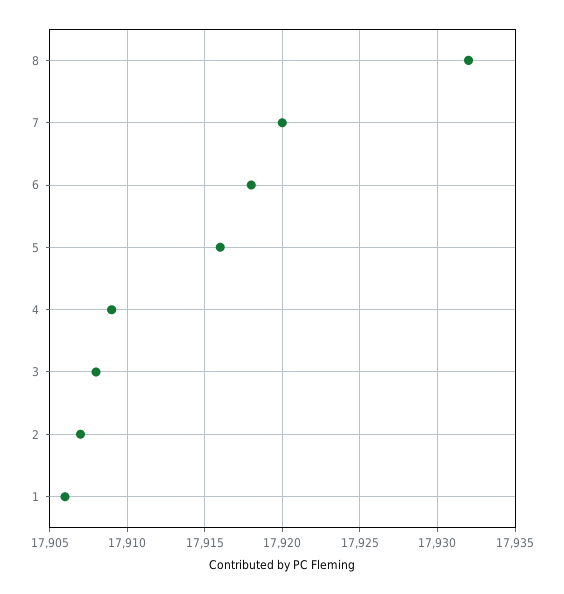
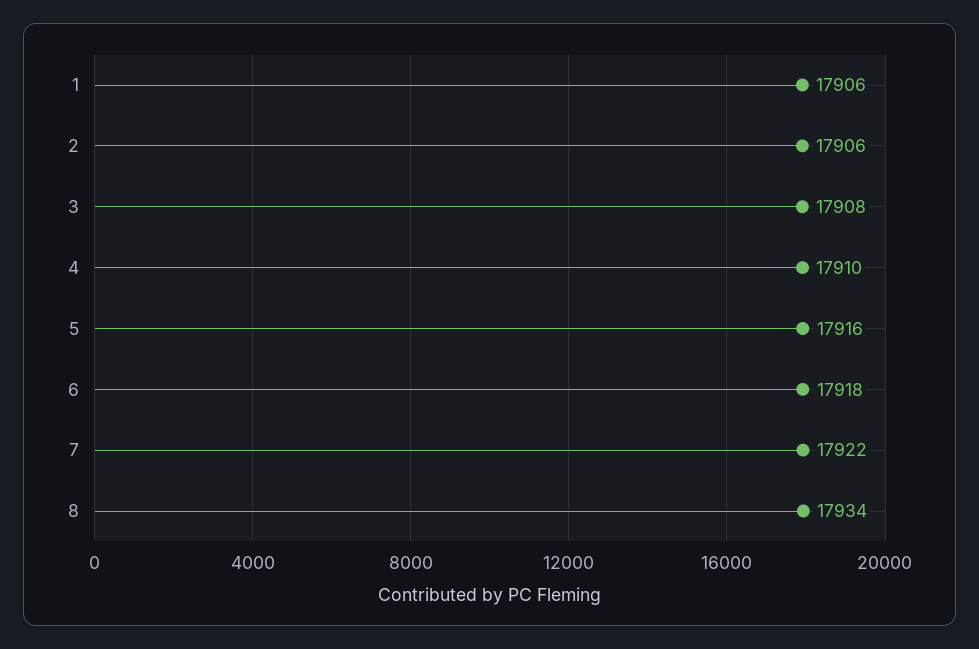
  {
-   "8": 17932,
+   "8": 17934,
-   "7": 17920,
+   "7": 17922,
    "6": 17918,
    "5": 17916,
-   "4": 17909,
+   "4": 17910,
    "3": 17908,
-   "2": 17907,
+   "2": 17906,
    "1": 17906
  }

